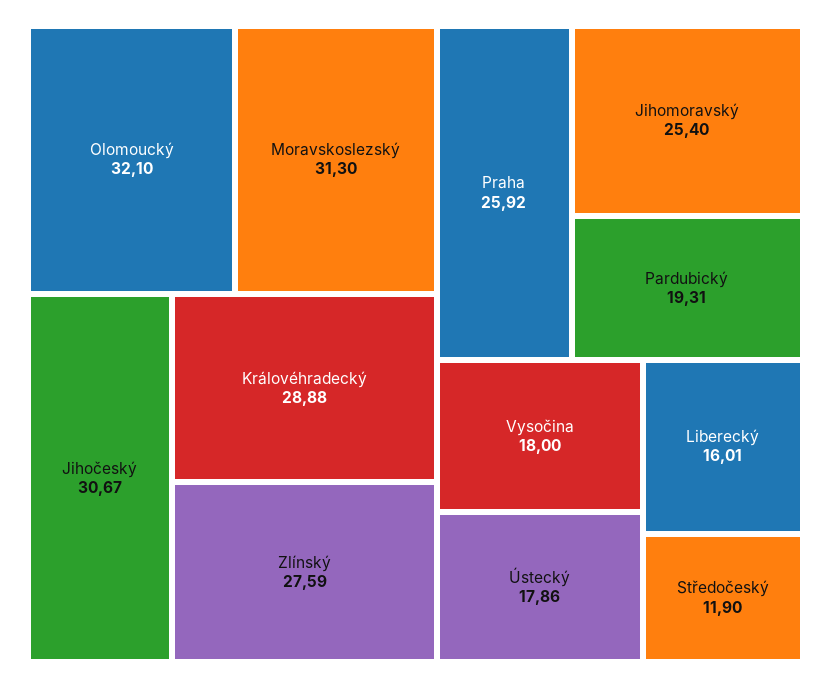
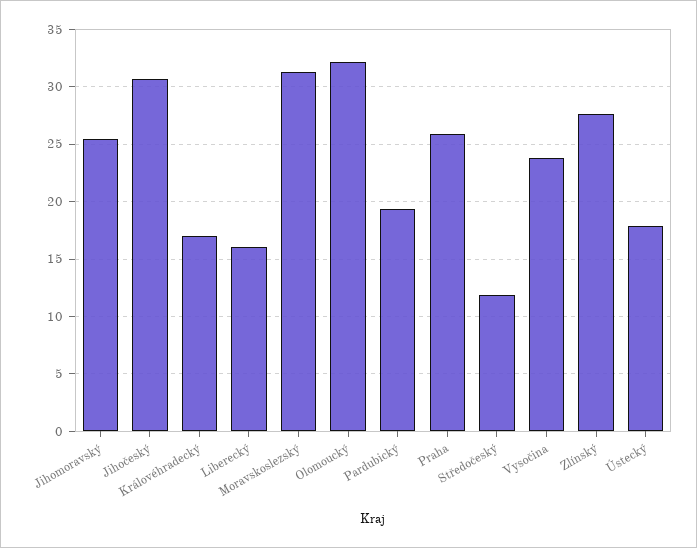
  {
    "Olomoucký": 32.1,
    "Moravskoslezský": 31.3,
    "Jihočeský": 30.67,
-   "Královéhradecký": 28.88,
+   "Královéhradecký": 17,
    "Zlínský": 27.59,
    "Praha": 25.92,
    "Jihomoravský": 25.4,
    "Pardubický": 19.31,
-   "Vysočina": 18,
+   "Vysočina": 24,
    "Ústecký": 17.86,
    "Liberecký": 16.01,
    "Středočeský": 11.9
  }

